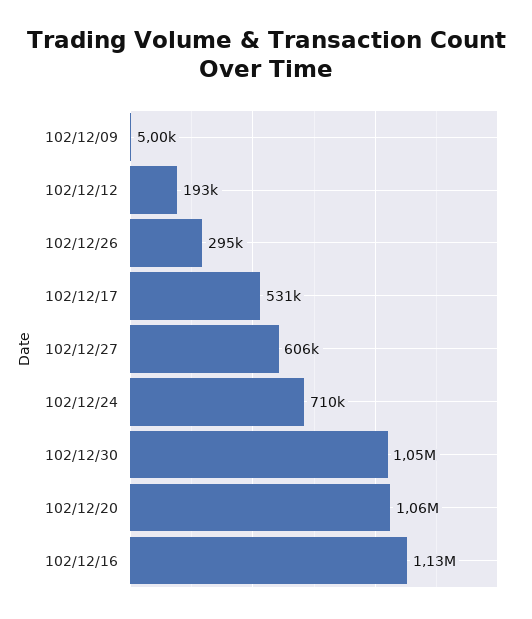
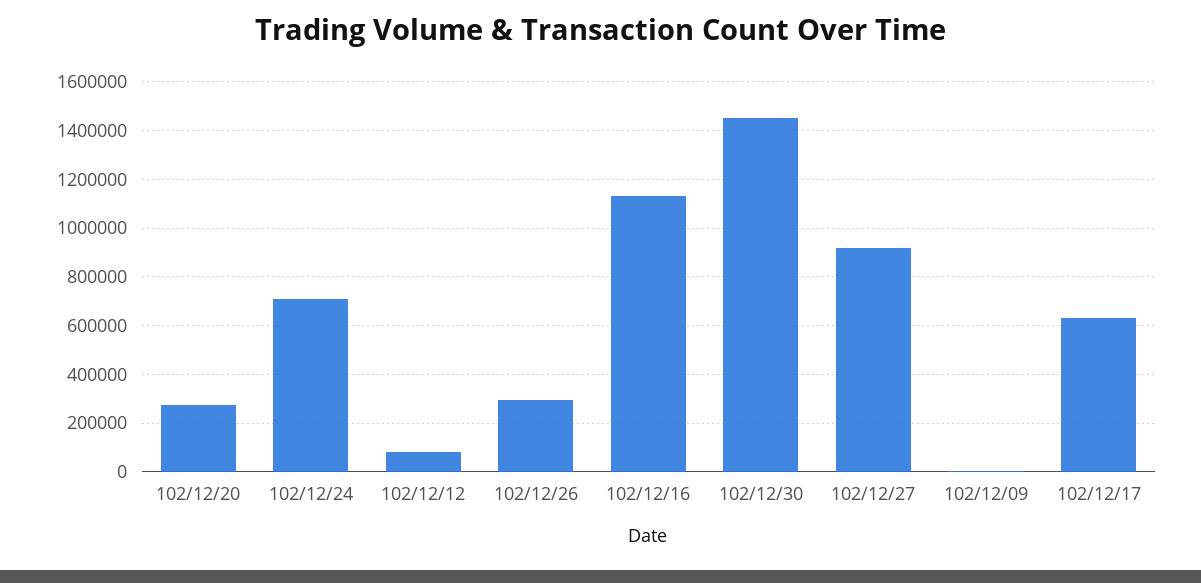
  {
    "102/12/09": 5000,
-   "102/12/12": 193000,
+   "102/12/12": 75000,
    "102/12/26": 295000,
-   "102/12/17": 531000,
+   "102/12/17": 625000,
-   "102/12/27": 606000,
+   "102/12/27": 925000,
    "102/12/24": 710000,
-   "102/12/30": 1050000,
+   "102/12/30": 1450000,
-   "102/12/20": 1060000,
+   "102/12/20": 275000,
    "102/12/16": 1130000
  }

